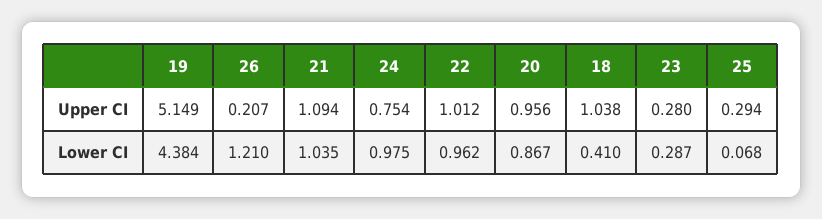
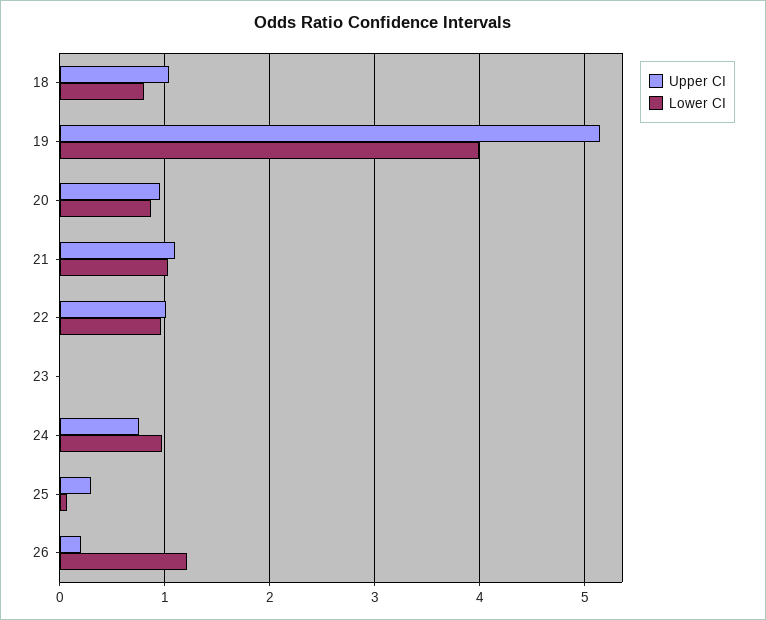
  {
    "Upper CI": {
      "19": 5.149,
      "26": 0.207,
      "21": 1.094,
      "24": 0.754,
      "22": 1.012,
      "20": 0.956,
      "18": 1.038,
-     "23": 0.28,
+     "23": 0,
      "25": 0.294
    },
    "Lower CI": {
-     "19": 4.384,
+     "19": 4,
      "26": 1.21,
      "21": 1.035,
      "24": 0.975,
      "22": 0.962,
      "20": 0.867,
-     "18": 0.41,
+     "18": 0.8,
-     "23": 0.287,
+     "23": 0,
      "25": 0.068
    }
  }

